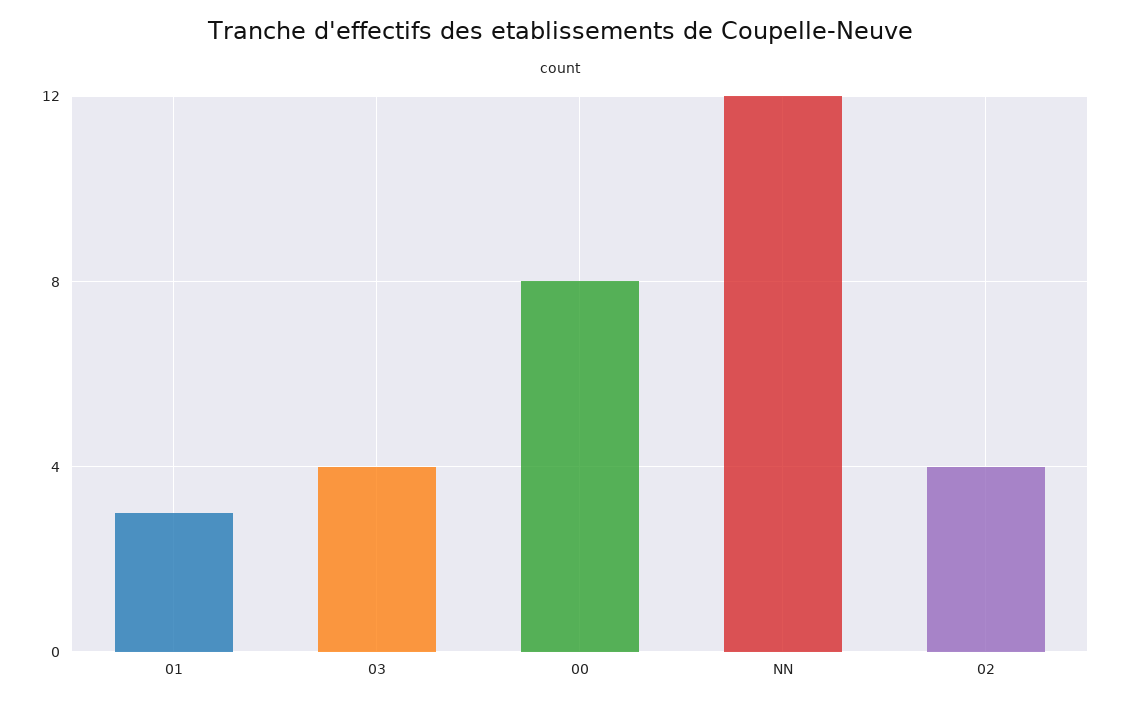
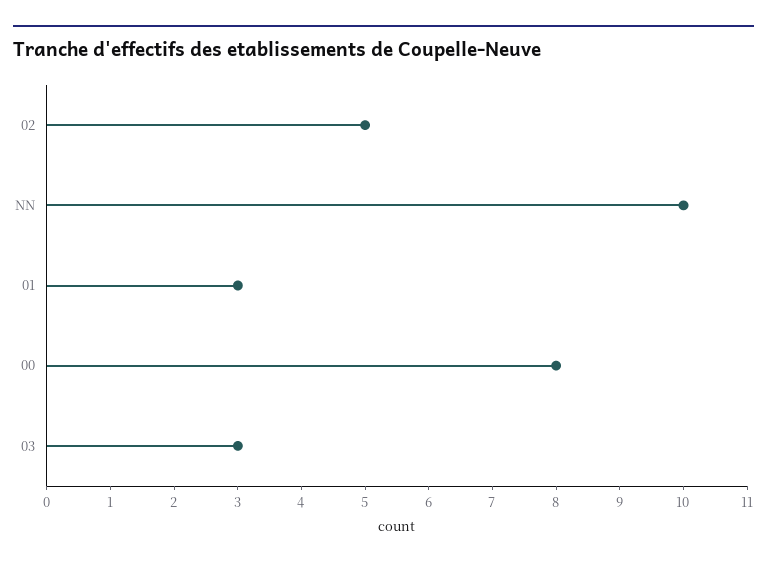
  {
    "01": 3,
-   "03": 4,
+   "03": 3,
    "00": 8,
-   "NN": 12,
+   "NN": 10,
-   "02": 4
+   "02": 5
  }

